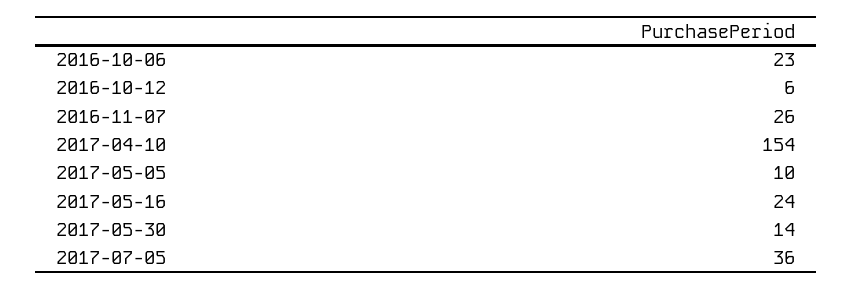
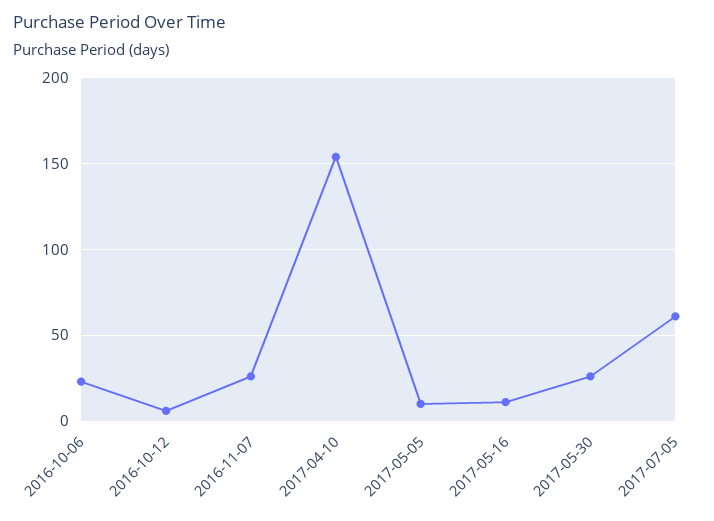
  {
    "2016-10-06": 23,
    "2016-10-12": 6,
    "2016-11-07": 26,
    "2017-04-10": 154,
    "2017-05-05": 10,
-   "2017-05-16": 24,
+   "2017-05-16": 10,
-   "2017-05-30": 14,
+   "2017-05-30": 25,
-   "2017-07-05": 36
+   "2017-07-05": 60
  }

